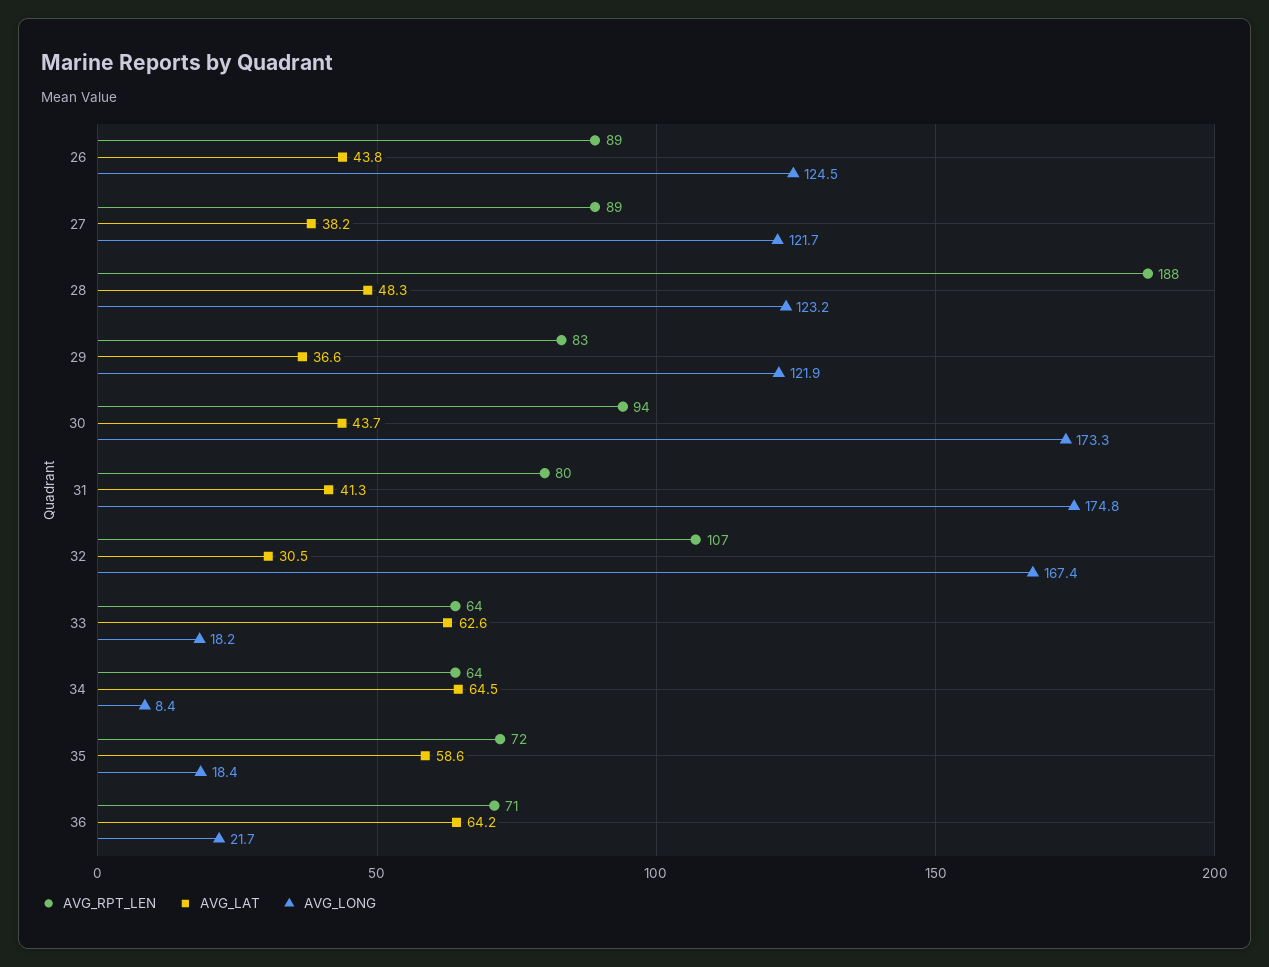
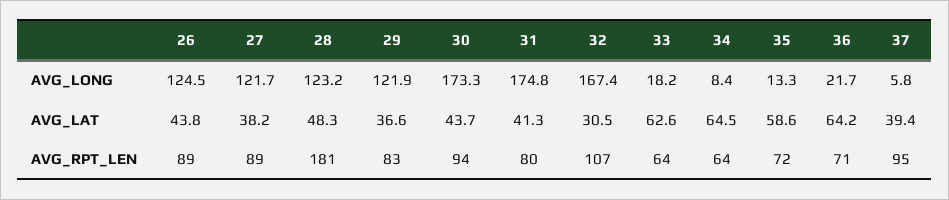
  {
    "AVG_RPT_LEN": {
      "26": 89,
      "27": 89,
-     "28": 188,
+     "28": 181,
      "29": 83,
      "30": 94,
      "31": 80,
      "32": 107,
      "33": 64,
      "34": 64,
      "35": 72,
-     "36": 71
+     "36": 71,
+     "37": 95
    },
    "AVG_LAT": {
      "26": 43.8,
      "27": 38.2,
      "28": 48.3,
      "29": 36.6,
      "30": 43.7,
      "31": 41.3,
      "32": 30.5,
      "33": 62.6,
      "34": 64.5,
      "35": 58.6,
-     "36": 64.2
+     "36": 64.2,
+     "37": 39.4
    },
    "AVG_LONG": {
      "26": 124.5,
      "27": 121.7,
      "28": 123.2,
      "29": 121.9,
      "30": 173.3,
      "31": 174.8,
      "32": 167.4,
      "33": 18.2,
      "34": 8.4,
-     "35": 18.4,
+     "35": 13.3,
-     "36": 21.7
+     "36": 21.7,
+     "37": 5.8
    }
  }

